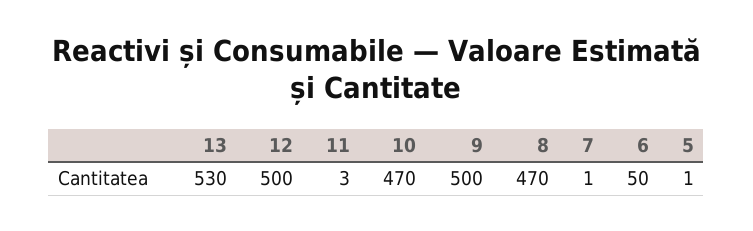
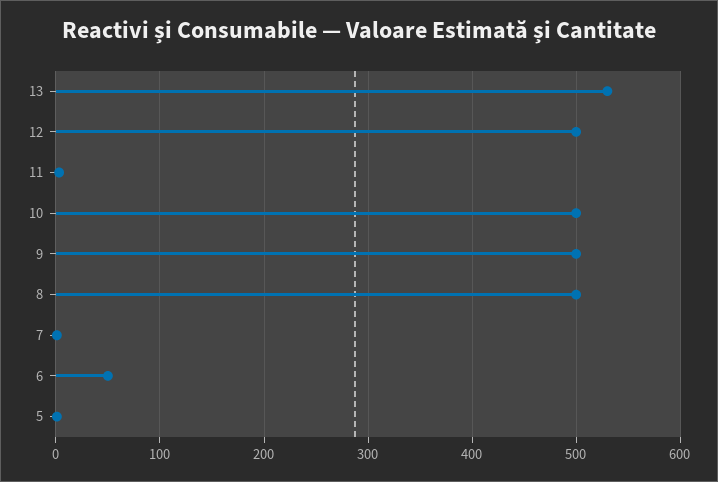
  {
    "13": 530,
    "12": 500,
    "11": 3,
-   "10": 470,
+   "10": 500,
    "9": 500,
-   "8": 470,
+   "8": 500,
    "7": 1,
    "6": 50,
    "5": 1
  }

